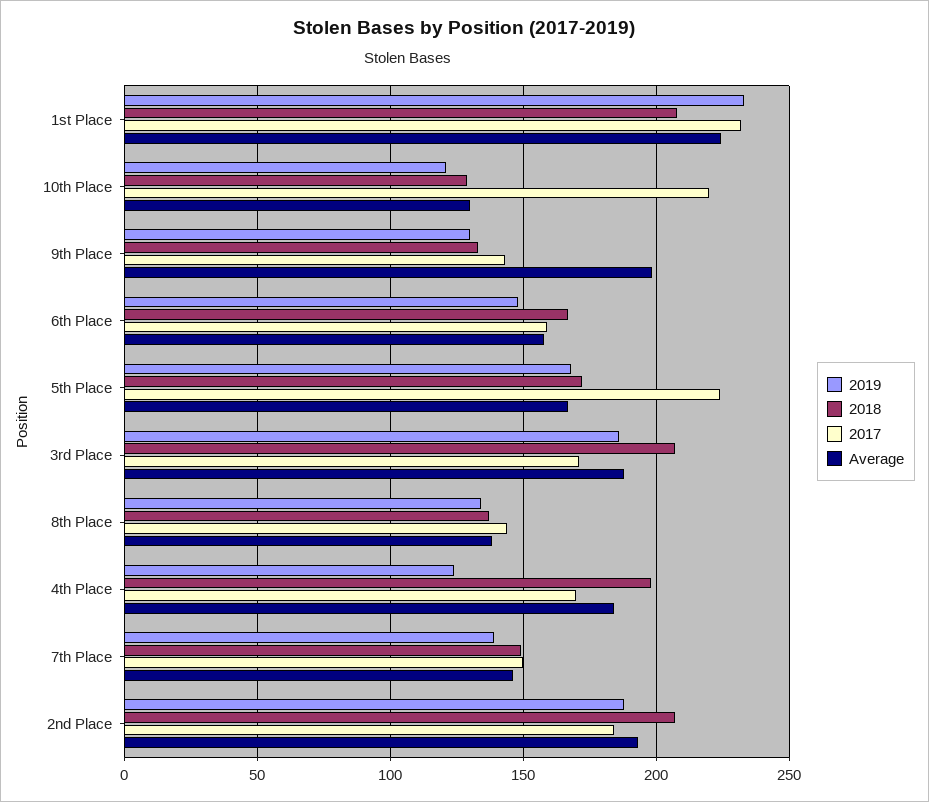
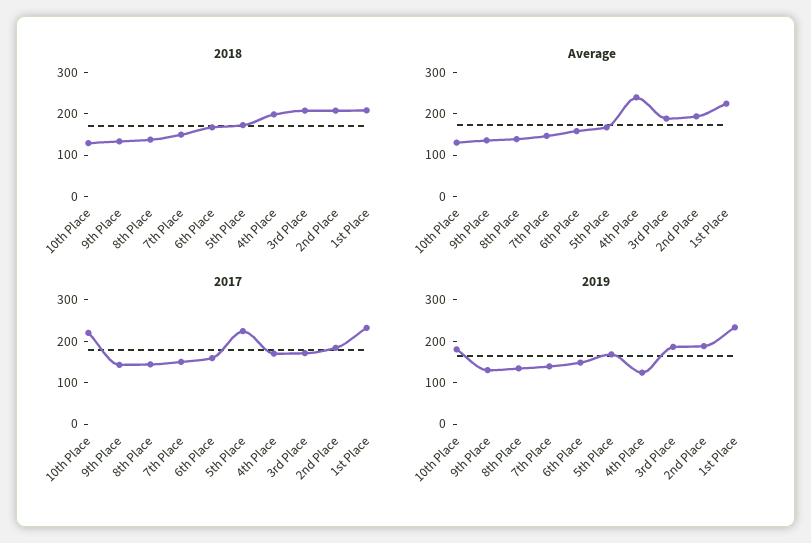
  {
    "2019": {
      "1st Place": 235,
-     "10th Place": 120,
+     "10th Place": 180,
      "9th Place": 130,
      "6th Place": 150,
      "5th Place": 170,
      "3rd Place": 185,
      "8th Place": 135,
      "4th Place": 125,
      "7th Place": 140,
      "2nd Place": 190
    },
    "2018": {
      "1st Place": 210,
      "10th Place": 130,
      "9th Place": 135,
      "6th Place": 165,
      "5th Place": 170,
      "3rd Place": 205,
      "8th Place": 135,
      "4th Place": 200,
      "7th Place": 150,
      "2nd Place": 205
    },
    "2017": {
      "1st Place": 230,
      "10th Place": 220,
      "9th Place": 145,
      "6th Place": 160,
      "5th Place": 225,
      "3rd Place": 170,
      "8th Place": 145,
      "4th Place": 170,
      "7th Place": 150,
      "2nd Place": 185
    },
    "Average": {
      "1st Place": 225,
      "10th Place": 130,
-     "9th Place": 200,
+     "9th Place": 140,
      "6th Place": 160,
      "5th Place": 165,
      "3rd Place": 190,
      "8th Place": 140,
-     "4th Place": 185,
+     "4th Place": 240,
      "7th Place": 145,
      "2nd Place": 195
    }
  }

